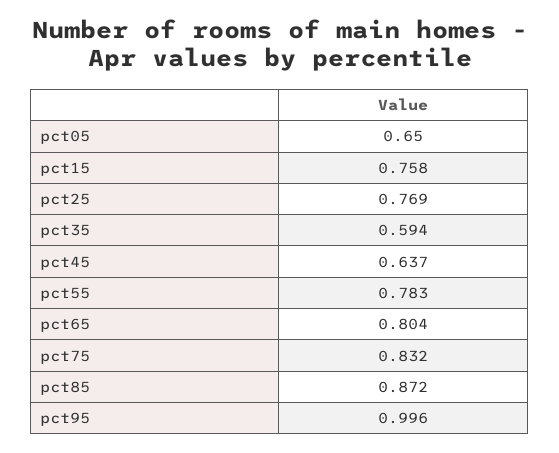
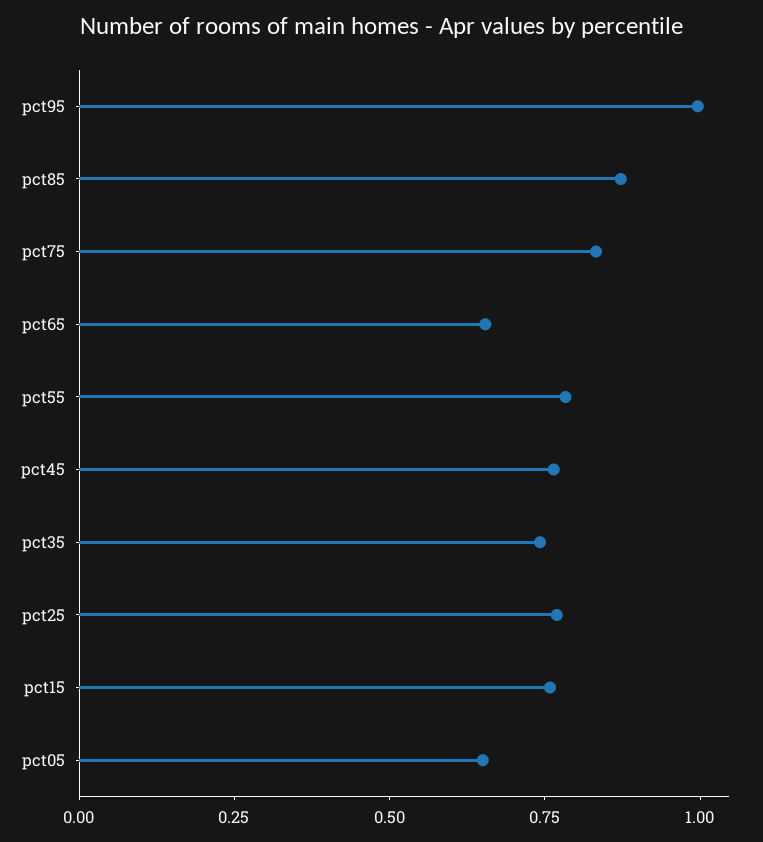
  {
    "pct05": 0.65,
    "pct15": 0.758,
    "pct25": 0.769,
-   "pct35": 0.594,
+   "pct35": 0.75,
-   "pct45": 0.637,
+   "pct45": 0.75,
    "pct55": 0.783,
-   "pct65": 0.804,
+   "pct65": 0.65,
    "pct75": 0.832,
    "pct85": 0.872,
    "pct95": 0.996
  }

